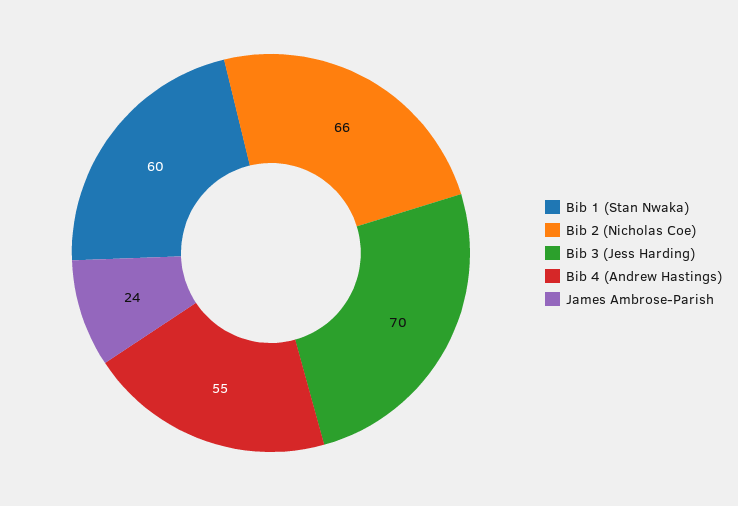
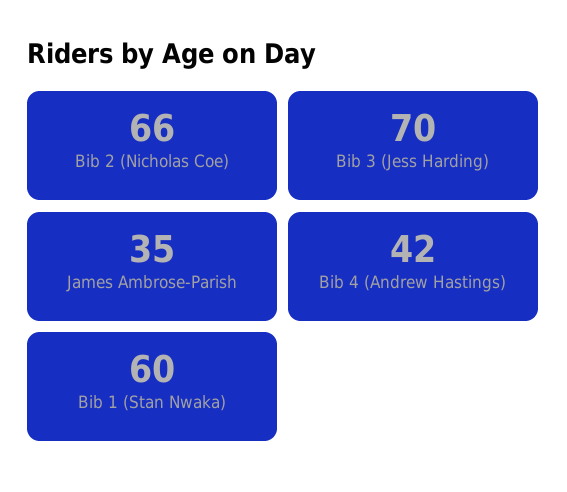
  {
    "Bib 1 (Stan Nwaka)": 60,
    "Bib 2 (Nicholas Coe)": 66,
    "Bib 3 (Jess Harding)": 70,
-   "Bib 4 (Andrew Hastings)": 55,
+   "Bib 4 (Andrew Hastings)": 42,
-   "James Ambrose-Parish": 24
+   "James Ambrose-Parish": 35
  }

